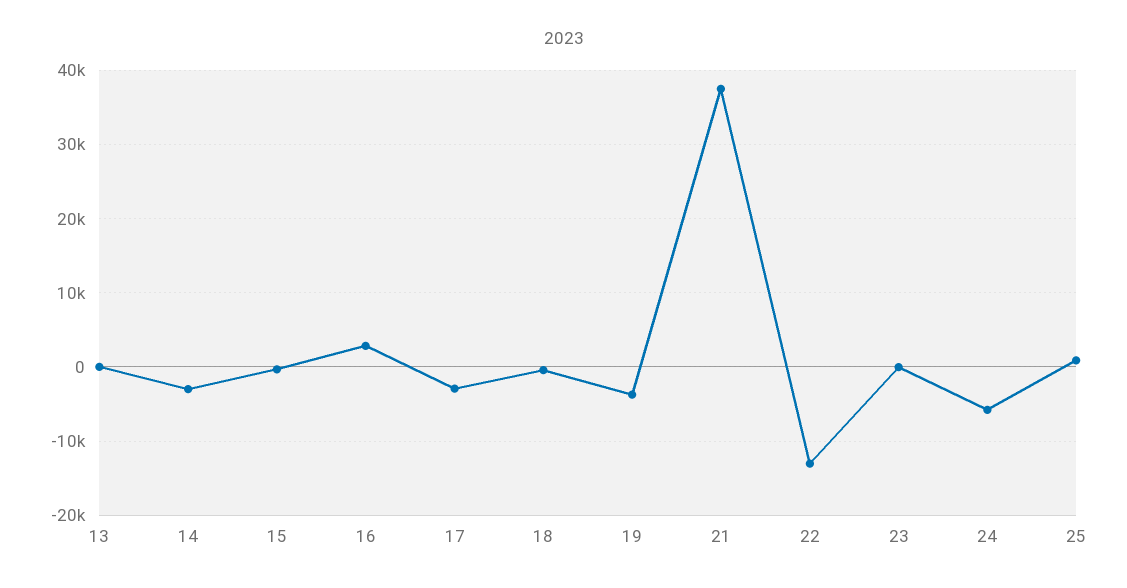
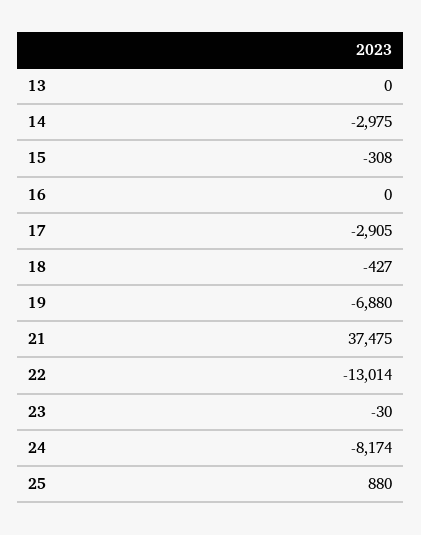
  {
    "13": 0,
    "14": -2975,
    "15": -308,
-   "16": 3000,
+   "16": 0,
    "17": -2905,
    "18": -427,
-   "19": -4000,
+   "19": -6880,
    "21": 37475,
    "22": -13014,
    "23": -30,
-   "24": -6000,
+   "24": -8174,
    "25": 880
  }

